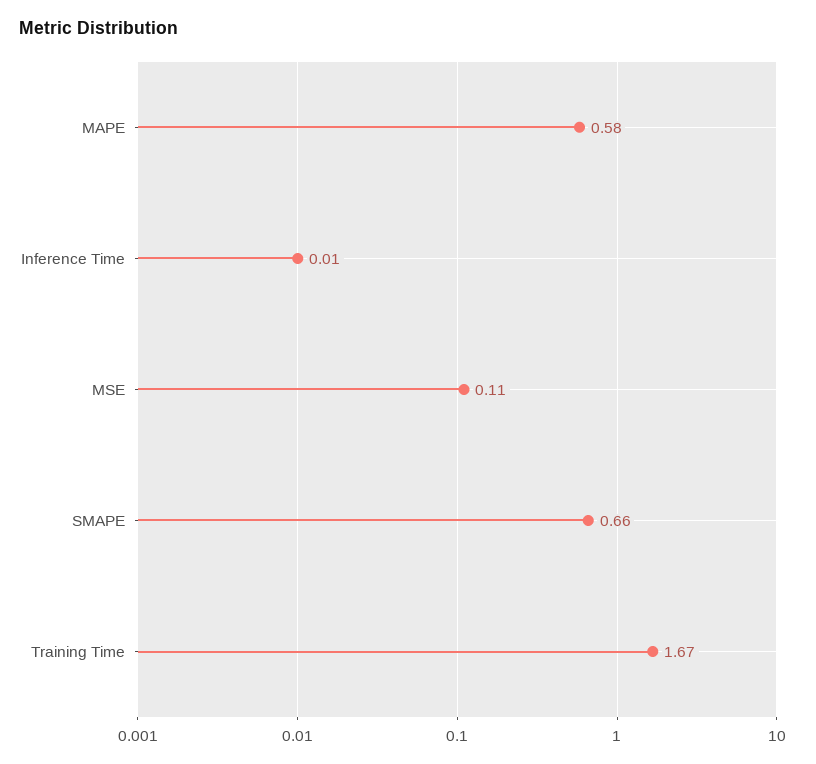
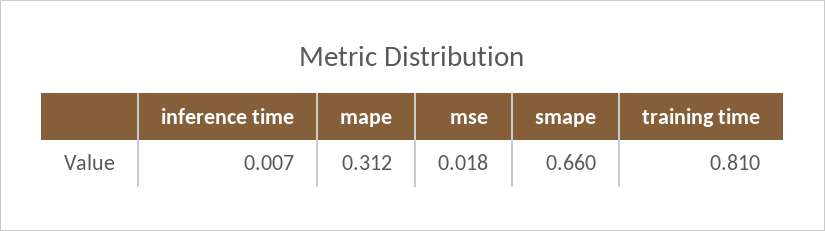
  {
-   "MAPE": 0.58,
+   "MAPE": 0.312,
    "Inference Time": 0.007,
-   "MSE": 0.11,
+   "MSE": 0.018,
    "SMAPE": 0.66,
-   "Training Time": 1.67
+   "Training Time": 0.81
  }

